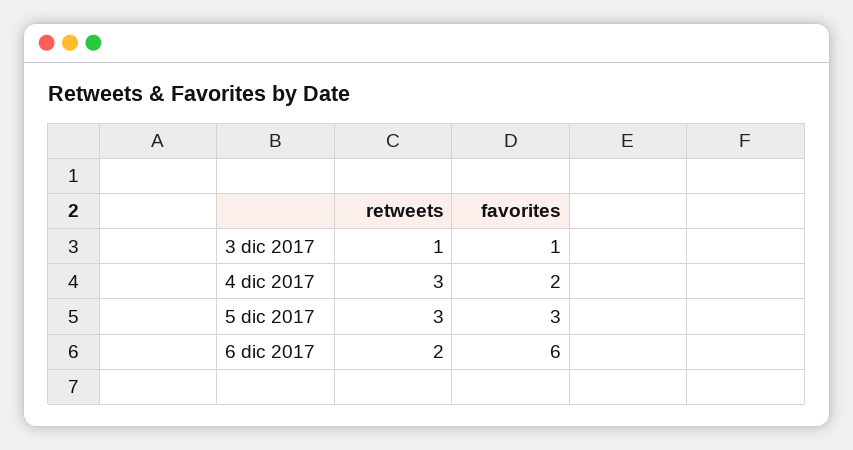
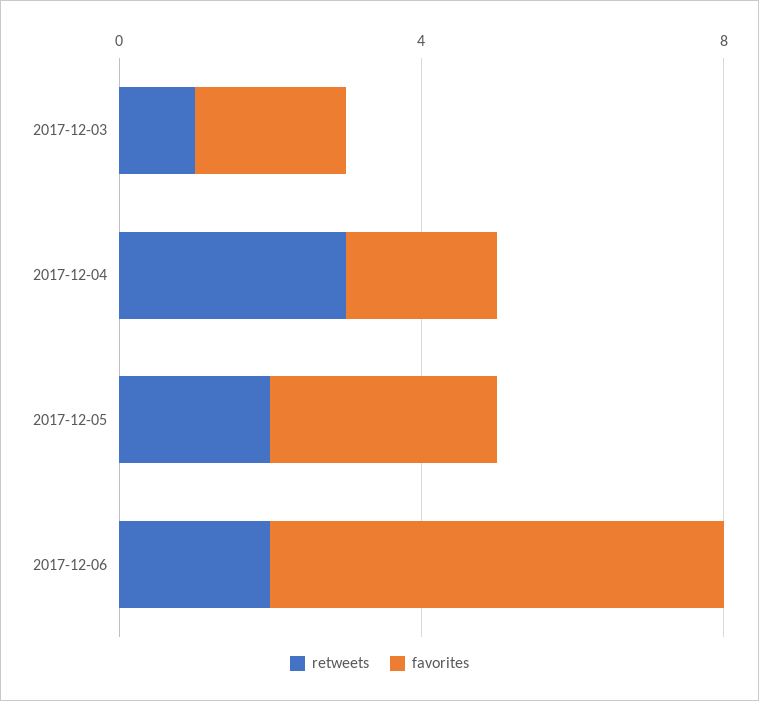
  {
    "retweets": {
      "3 dic 2017": 1,
      "4 dic 2017": 3,
-     "5 dic 2017": 3,
+     "5 dic 2017": 2,
      "6 dic 2017": 2
    },
    "favorites": {
-     "3 dic 2017": 1,
+     "3 dic 2017": 2,
      "4 dic 2017": 2,
      "5 dic 2017": 3,
      "6 dic 2017": 6
    }
  }

